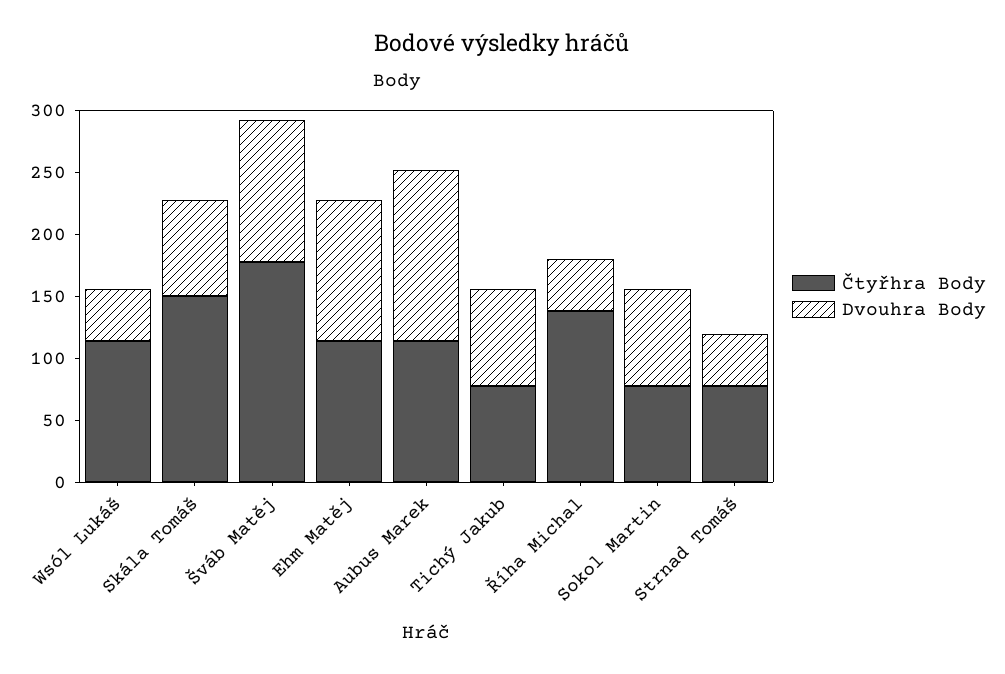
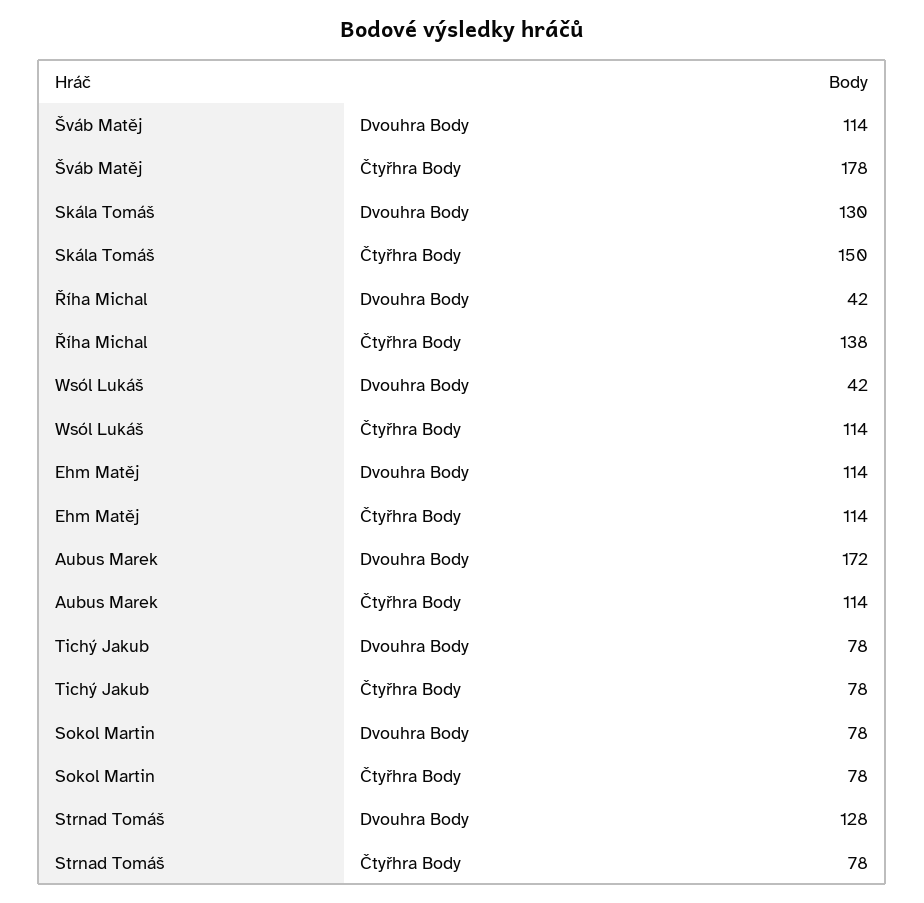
  {
    "Čtyřhra Body": {
      "Wsól Lukáš": 114,
      "Skála Tomáš": 150,
      "Šváb Matěj": 178,
      "Ehm Matěj": 114,
      "Aubus Marek": 114,
      "Tichý Jakub": 78,
      "Říha Michal": 138,
      "Sokol Martin": 78,
      "Strnad Tomáš": 78
    },
    "Dvouhra Body": {
      "Wsól Lukáš": 42,
-     "Skála Tomáš": 80,
+     "Skála Tomáš": 130,
      "Šváb Matěj": 114,
      "Ehm Matěj": 114,
-     "Aubus Marek": 140,
+     "Aubus Marek": 172,
      "Tichý Jakub": 78,
      "Říha Michal": 42,
      "Sokol Martin": 78,
-     "Strnad Tomáš": 40
+     "Strnad Tomáš": 128
    }
  }

